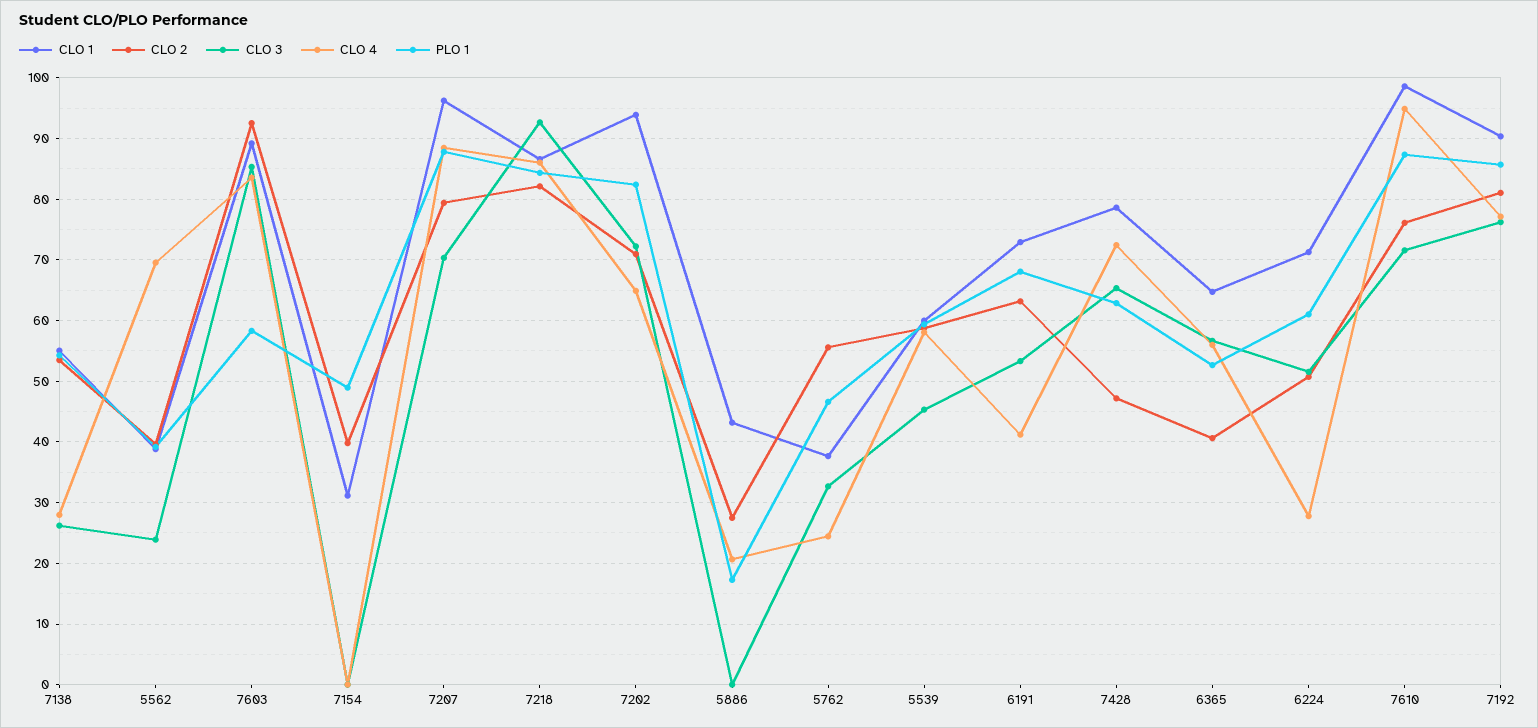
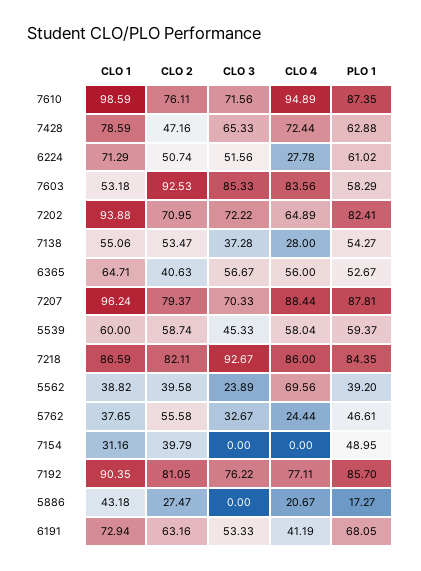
  {
    "CLO 1": {
      "7138": 55.06,
      "5562": 38.82,
-     "7603": 89,
+     "7603": 53.18,
      "7154": 31.16,
      "7207": 96.24,
      "7218": 86.59,
      "7202": 93.88,
      "5886": 43.18,
      "5762": 37.65,
      "5539": 60,
      "6191": 72.94,
      "7428": 78.59,
      "6365": 64.71,
      "6224": 71.29,
      "7610": 98.59,
      "7192": 90.35
    },
    "CLO 2": {
      "7138": 53.47,
      "5562": 39.58,
      "7603": 92.53,
      "7154": 39.79,
      "7207": 79.37,
      "7218": 82.11,
      "7202": 70.95,
      "5886": 27.47,
      "5762": 55.58,
      "5539": 58.74,
      "6191": 63.16,
      "7428": 47.16,
      "6365": 40.63,
      "6224": 50.74,
      "7610": 76.11,
      "7192": 81.05
    },
    "CLO 3": {
-     "7138": 26,
+     "7138": 37.28,
      "5562": 23.89,
      "7603": 85.33,
      "7154": 0,
      "7207": 70.33,
      "7218": 92.67,
      "7202": 72.22,
      "5886": 0,
      "5762": 32.67,
      "5539": 45.33,
      "6191": 53.33,
      "7428": 65.33,
      "6365": 56.67,
      "6224": 51.56,
      "7610": 71.56,
      "7192": 76.22
    },
    "CLO 4": {
      "7138": 28,
      "5562": 69.56,
      "7603": 83.56,
      "7154": 0,
      "7207": 88.44,
      "7218": 86,
      "7202": 64.89,
      "5886": 20.67,
      "5762": 24.44,
      "5539": 58.04,
      "6191": 41.19,
      "7428": 72.44,
      "6365": 56,
      "6224": 27.78,
      "7610": 94.89,
      "7192": 77.11
    },
    "PLO 1": {
      "7138": 54.27,
      "5562": 39.2,
      "7603": 58.29,
      "7154": 48.95,
      "7207": 87.81,
      "7218": 84.35,
      "7202": 82.41,
      "5886": 17.27,
      "5762": 46.61,
      "5539": 59.37,
      "6191": 68.05,
      "7428": 62.88,
      "6365": 52.67,
      "6224": 61.02,
      "7610": 87.35,
      "7192": 85.7
    }
  }

